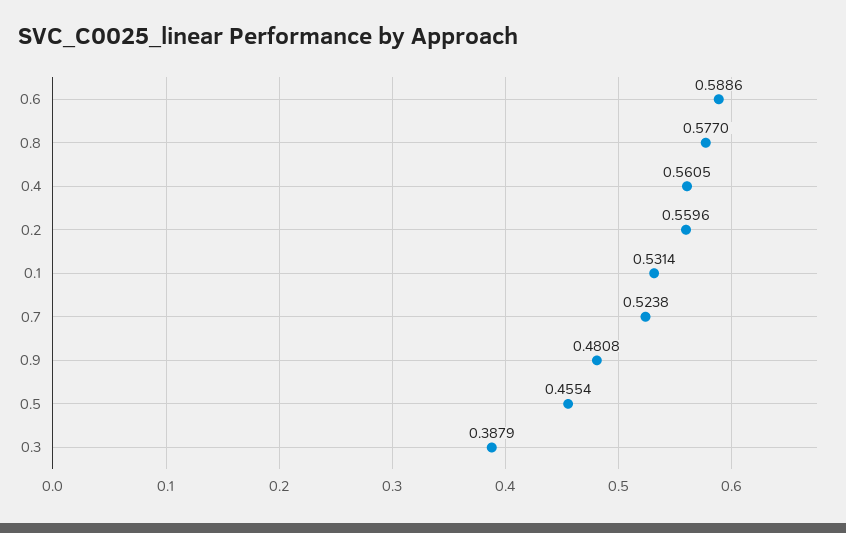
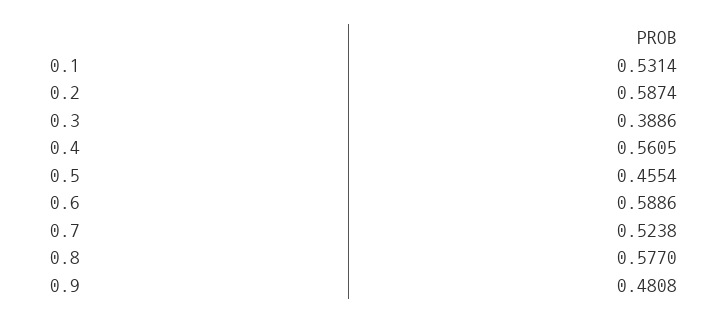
  {
    "0.6": 0.5886,
    "0.8": 0.577,
    "0.4": 0.5605,
-   "0.2": 0.5596,
+   "0.2": 0.5874,
    "0.1": 0.5314,
    "0.7": 0.5238,
    "0.9": 0.4808,
    "0.5": 0.4554,
-   "0.3": 0.3879
+   "0.3": 0.3886
  }

